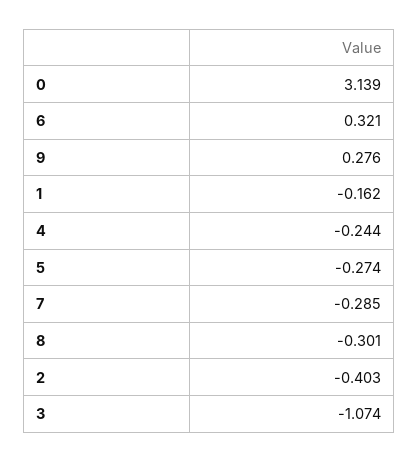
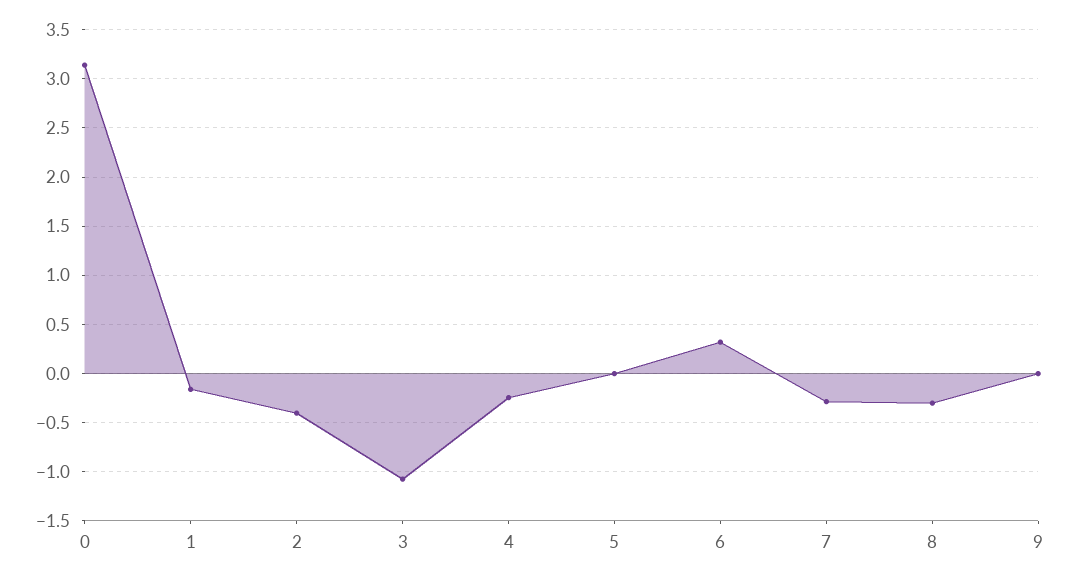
  {
    "0": 3.139,
    "6": 0.321,
-   "9": 0.276,
+   "9": 0,
    "1": -0.162,
    "4": -0.244,
-   "5": -0.274,
+   "5": 0,
    "7": -0.285,
    "8": -0.301,
    "2": -0.403,
    "3": -1.074
  }

